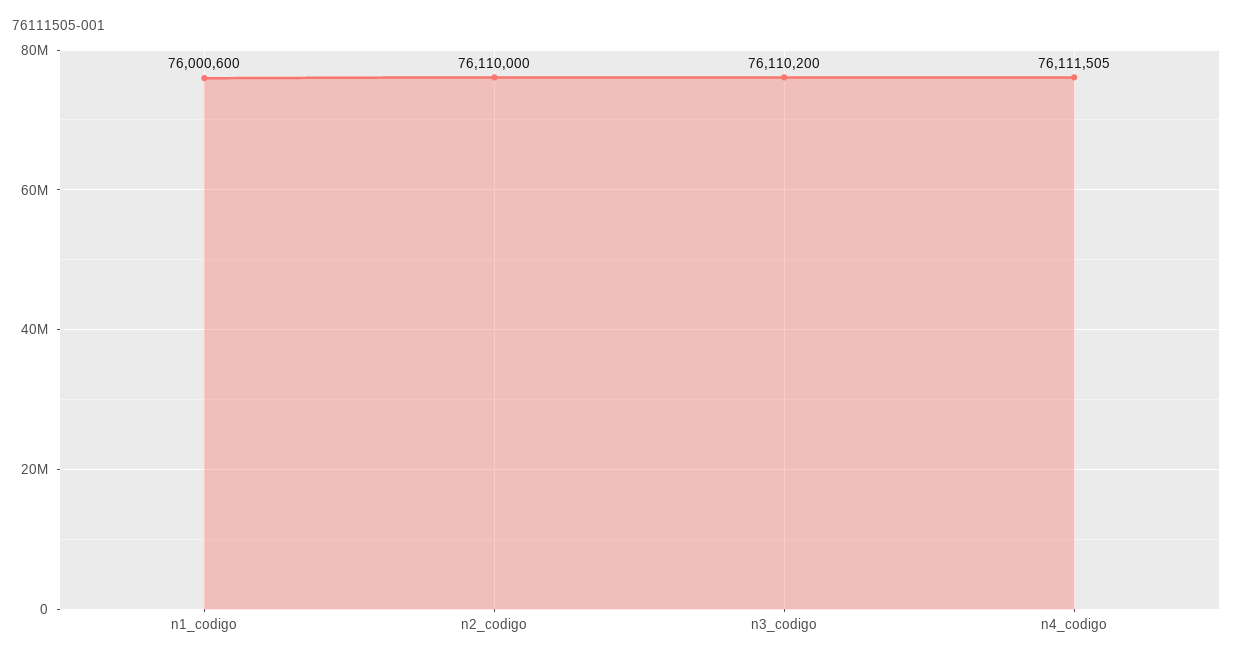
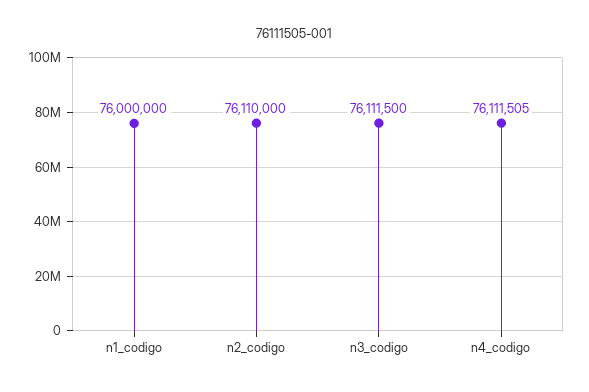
  {
-   "n1_codigo": 76000600,
+   "n1_codigo": 76000000,
    "n2_codigo": 76110000,
-   "n3_codigo": 76110200,
+   "n3_codigo": 76111500,
    "n4_codigo": 76111505
  }

